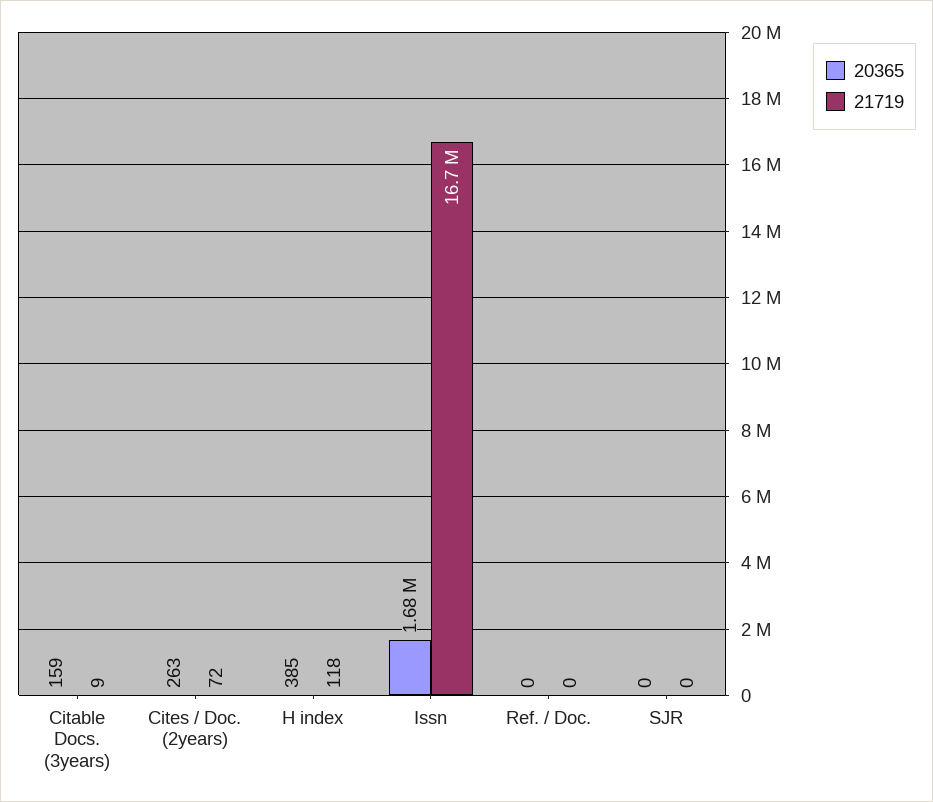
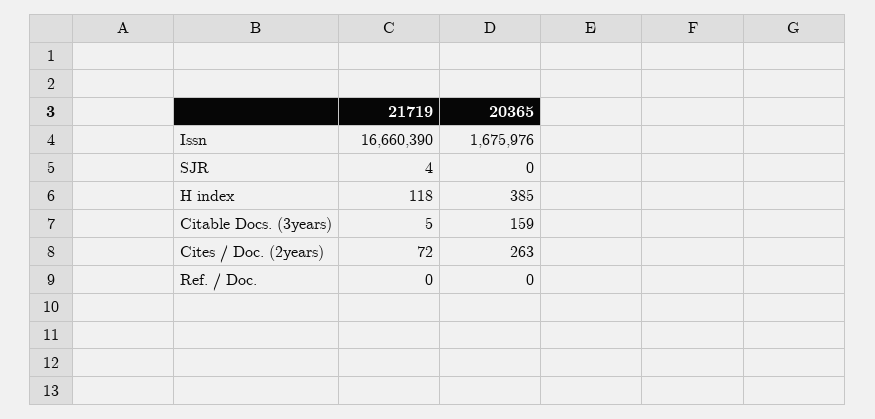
  {
    "20365": {
      "Citable Docs. (3years)": 159,
      "Cites / Doc. (2years)": 263,
      "H index": 385,
      "Issn": 1675976,
      "Ref. / Doc.": 0,
      "SJR": 0
    },
    "21719": {
-     "Citable Docs. (3years)": 9,
+     "Citable Docs. (3years)": 5,
      "Cites / Doc. (2years)": 72,
      "H index": 118,
      "Issn": 16660390,
      "Ref. / Doc.": 0,
-     "SJR": 0
+     "SJR": 4
    }
  }

